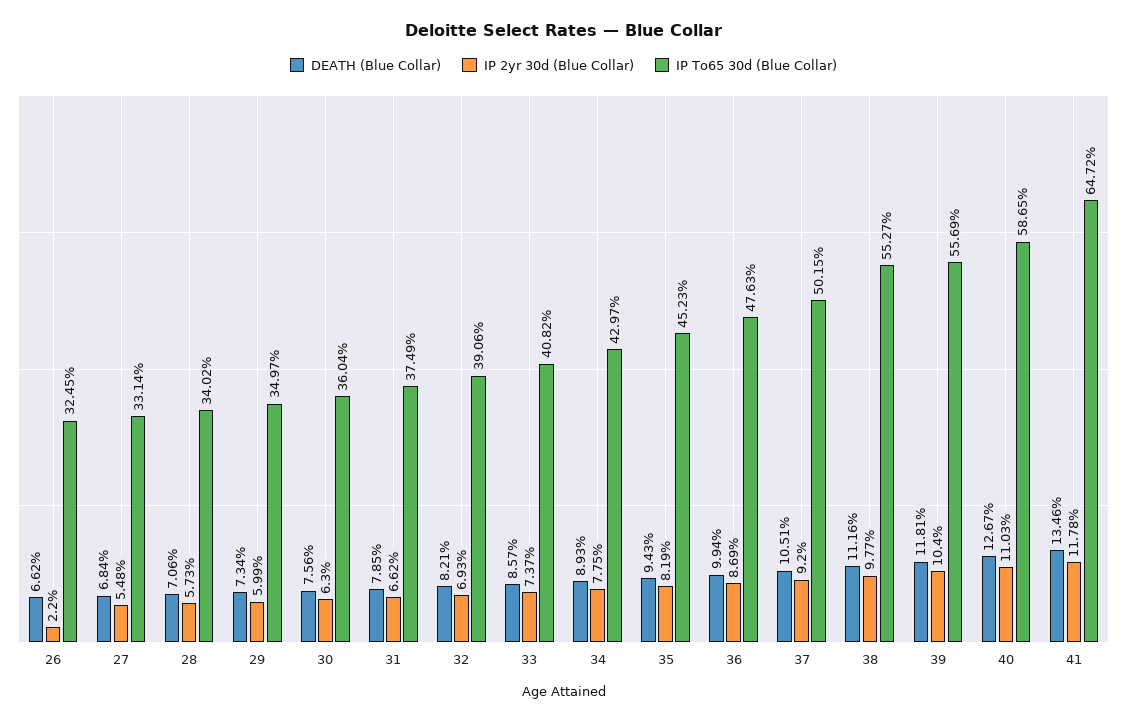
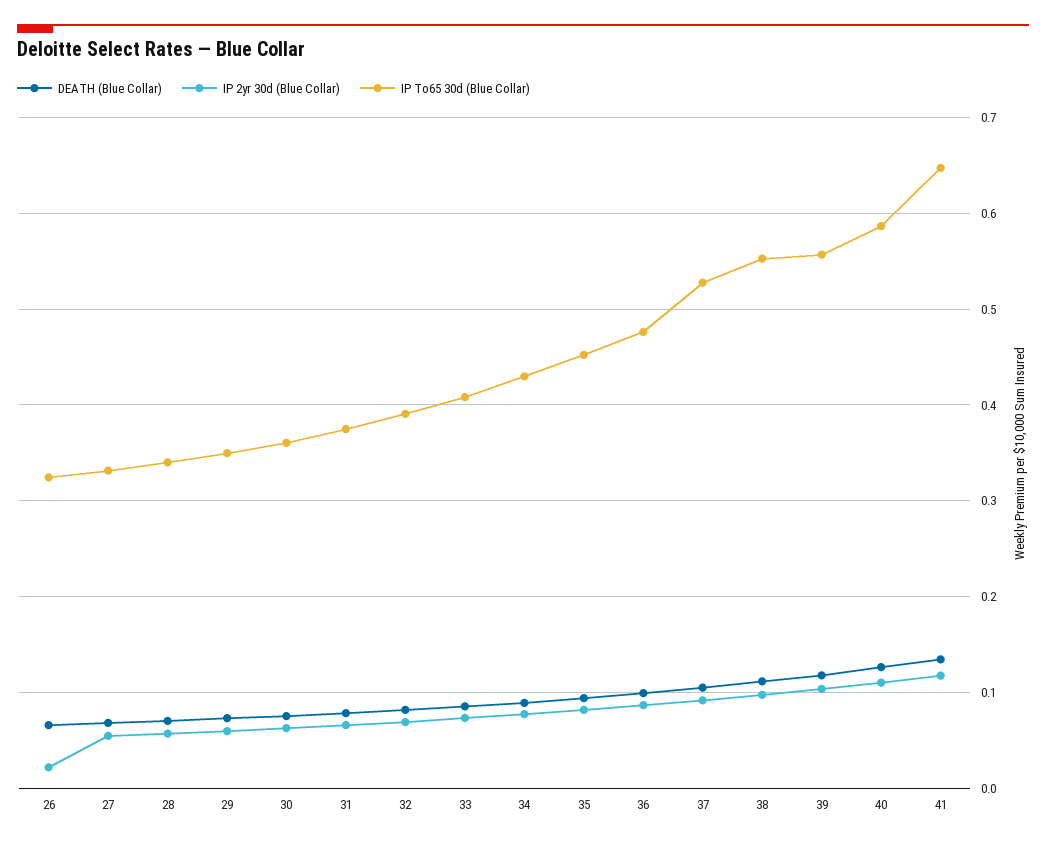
  {
    "DEATH (Blue Collar)": {
      "26": 0.0662,
      "27": 0.0684,
      "28": 0.0706,
      "29": 0.0734,
      "30": 0.0756,
      "31": 0.0785,
      "32": 0.0821,
      "33": 0.0857,
      "34": 0.0893,
      "35": 0.0943,
      "36": 0.0994,
      "37": 0.1051,
      "38": 0.1116,
      "39": 0.1181,
      "40": 0.1267,
      "41": 0.1346
    },
    "IP 2yr 30d (Blue Collar)": {
      "26": 0.022,
      "27": 0.0548,
      "28": 0.0573,
      "29": 0.0599,
      "30": 0.063,
      "31": 0.0662,
      "32": 0.0693,
      "33": 0.0737,
      "34": 0.0775,
      "35": 0.0819,
      "36": 0.0869,
      "37": 0.092,
      "38": 0.0977,
      "39": 0.104,
      "40": 0.1103,
      "41": 0.1178
    },
    "IP To65 30d (Blue Collar)": {
      "26": 0.3245,
      "27": 0.3314,
      "28": 0.3402,
      "29": 0.3497,
      "30": 0.3604,
      "31": 0.3749,
      "32": 0.3906,
      "33": 0.4082,
      "34": 0.4297,
      "35": 0.4523,
      "36": 0.4763,
-     "37": 0.5015,
+     "37": 0.53,
      "38": 0.5527,
      "39": 0.5569,
      "40": 0.5865,
      "41": 0.6472
    }
  }

